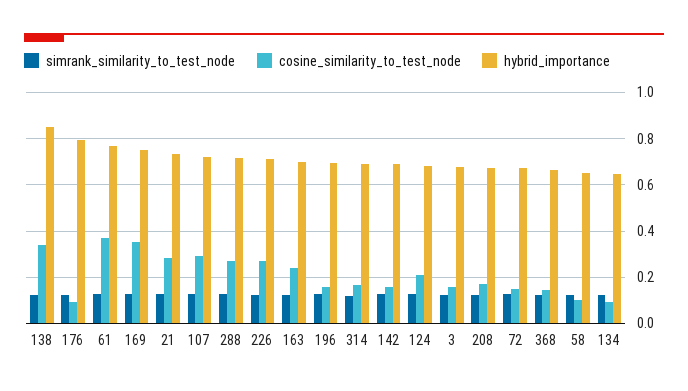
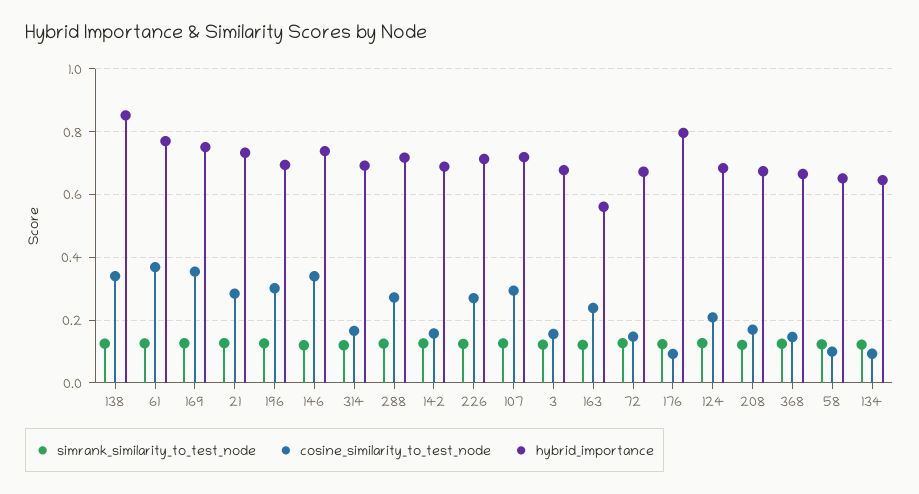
  {
    "simrank_similarity_to_test_node": {
      "138": 0.12,
      "176": 0.12,
      "61": 0.12,
      "169": 0.12,
      "21": 0.12,
      "107": 0.12,
      "288": 0.12,
      "226": 0.12,
      "163": 0.12,
      "196": 0.12,
      "314": 0.12,
      "142": 0.12,
      "124": 0.12,
      "3": 0.12,
      "208": 0.12,
      "72": 0.12,
      "368": 0.12,
      "58": 0.12,
-     "134": 0.12
+     "134": 0.12,
+     "146": 0.12
    },
    "cosine_similarity_to_test_node": {
      "138": 0.34,
      "176": 0.1,
      "61": 0.36,
      "169": 0.36,
      "21": 0.28,
      "107": 0.3,
      "288": 0.28,
      "226": 0.26,
      "163": 0.24,
-     "196": 0.15,
+     "196": 0.3,
      "314": 0.16,
      "142": 0.16,
      "124": 0.2,
      "3": 0.16,
      "208": 0.16,
      "72": 0.14,
      "368": 0.14,
      "58": 0.1,
-     "134": 0.1
+     "134": 0.1,
+     "146": 0.34
    },
    "hybrid_importance": {
      "138": 0.86,
      "176": 0.8,
      "61": 0.76,
      "169": 0.76,
      "21": 0.74,
      "107": 0.72,
      "288": 0.72,
      "226": 0.72,
-     "163": 0.7,
+     "163": 0.56,
      "196": 0.7,
      "314": 0.7,
      "142": 0.68,
      "124": 0.68,
      "3": 0.68,
      "208": 0.68,
      "72": 0.68,
      "368": 0.66,
      "58": 0.66,
-     "134": 0.64
+     "134": 0.64,
+     "146": 0.74
    }
  }

